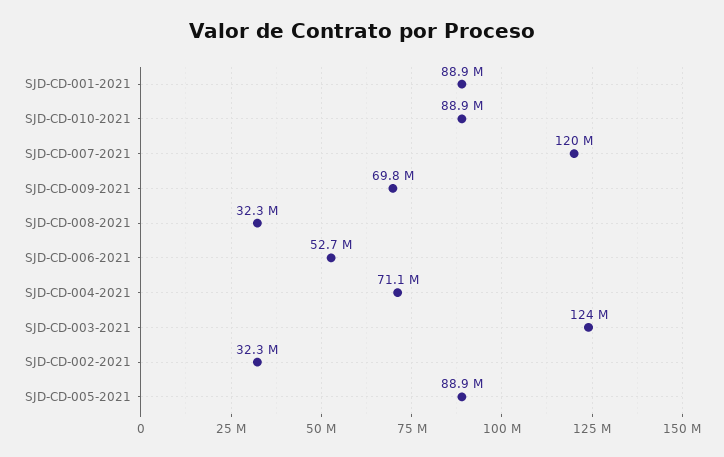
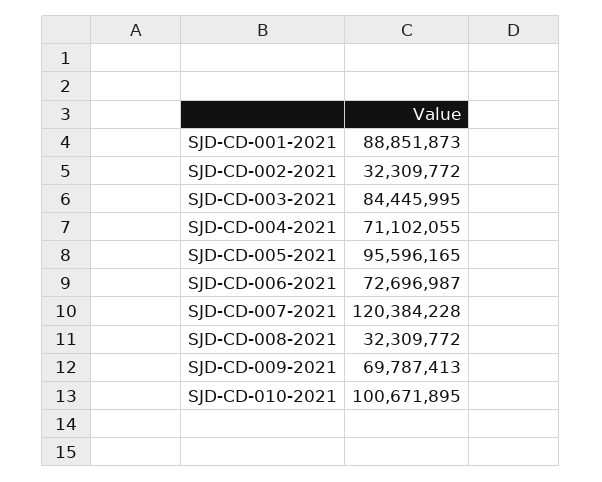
  {
    "SJD-CD-001-2021": 88851873,
-   "SJD-CD-010-2021": 88900000,
+   "SJD-CD-010-2021": 100671895,
    "SJD-CD-007-2021": 120384228,
    "SJD-CD-009-2021": 69787413,
    "SJD-CD-008-2021": 32309772,
-   "SJD-CD-006-2021": 52700000,
+   "SJD-CD-006-2021": 72696987,
    "SJD-CD-004-2021": 71102055,
-   "SJD-CD-003-2021": 124000000,
+   "SJD-CD-003-2021": 84445995,
    "SJD-CD-002-2021": 32309772,
-   "SJD-CD-005-2021": 88900000
+   "SJD-CD-005-2021": 95596165
  }

